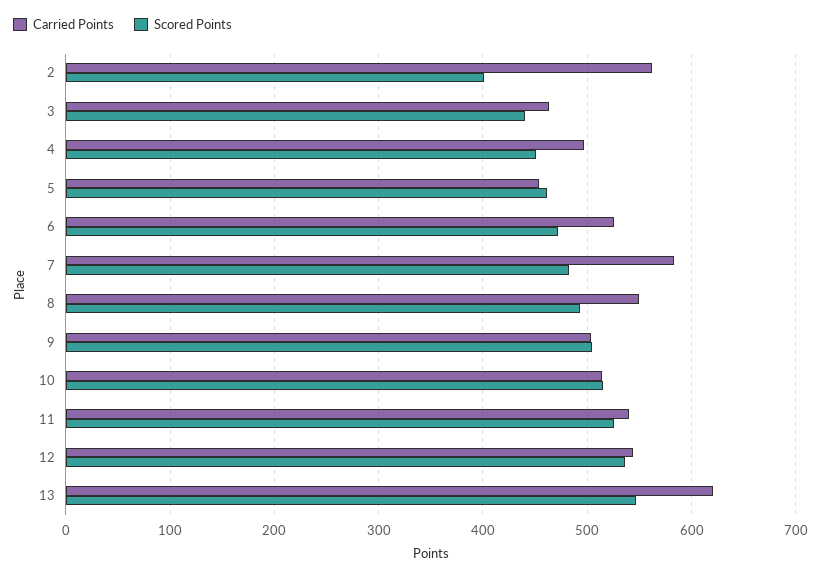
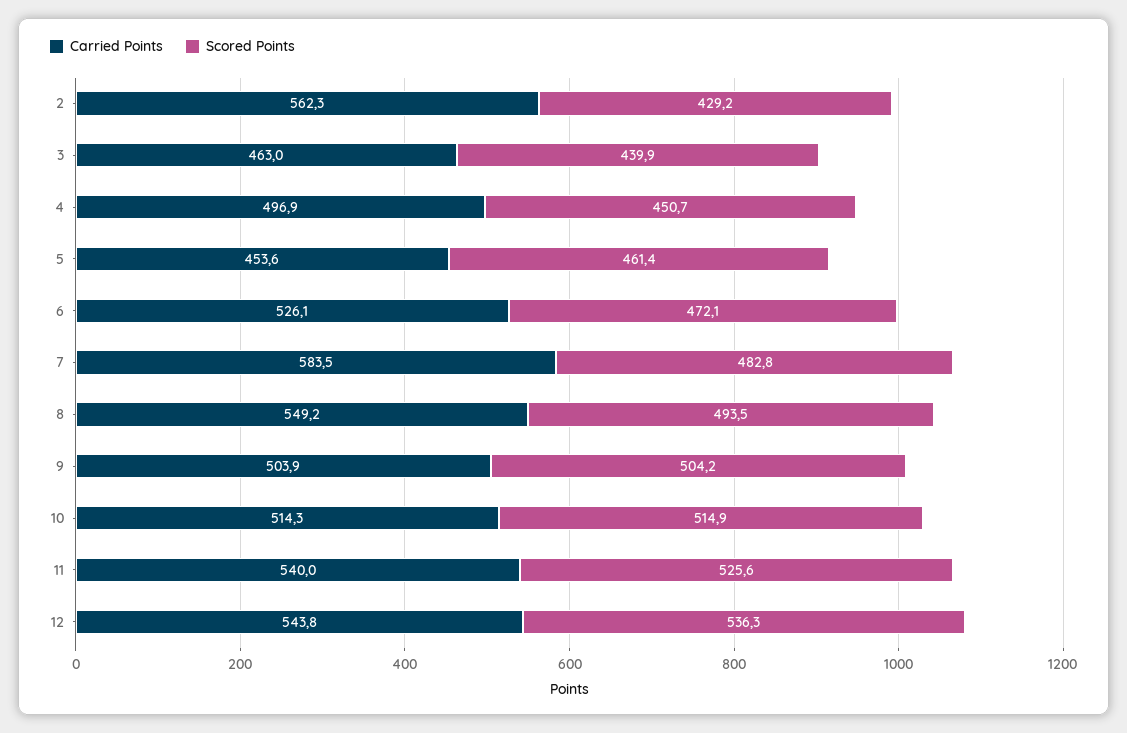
  {
    "Carried Points": {
      "2": 562.3,
      "3": 463,
      "4": 496.9,
      "5": 453.6,
      "6": 526.1,
      "7": 583.5,
      "8": 549.2,
      "9": 503.9,
      "10": 514.3,
      "11": 540,
-     "12": 543.8,
+     "12": 543.8
-     "13": 620
    },
    "Scored Points": {
-     "2": 400,
+     "2": 429.2,
      "3": 439.9,
      "4": 450.7,
      "5": 461.4,
      "6": 472.1,
      "7": 482.8,
      "8": 493.5,
      "9": 504.2,
      "10": 514.9,
      "11": 525.6,
-     "12": 536.3,
+     "12": 536.3
-     "13": 550
    }
  }

